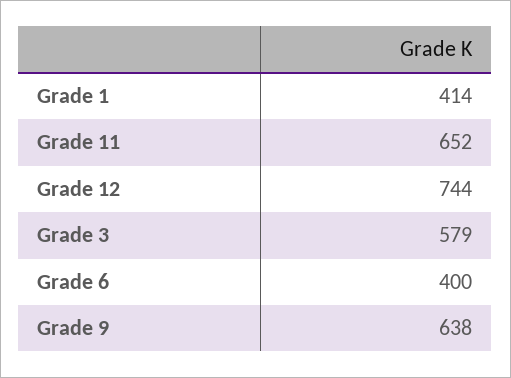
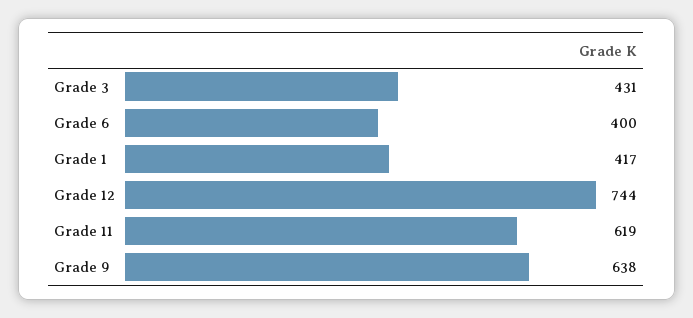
  {
-   "Grade 1": 414,
+   "Grade 1": 417,
-   "Grade 11": 652,
+   "Grade 11": 619,
    "Grade 12": 744,
-   "Grade 3": 579,
+   "Grade 3": 431,
    "Grade 6": 400,
    "Grade 9": 638
  }

